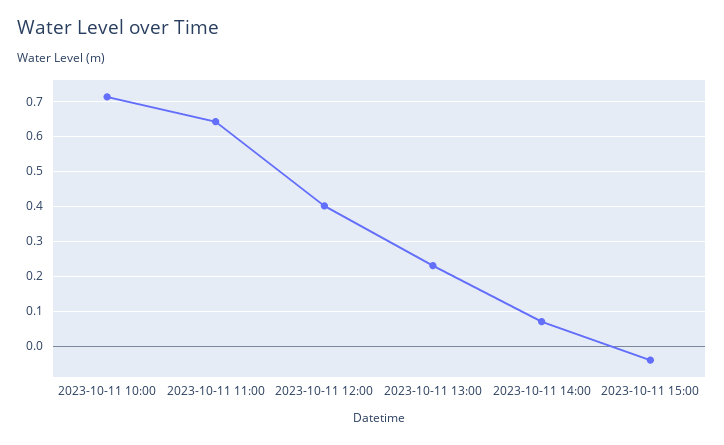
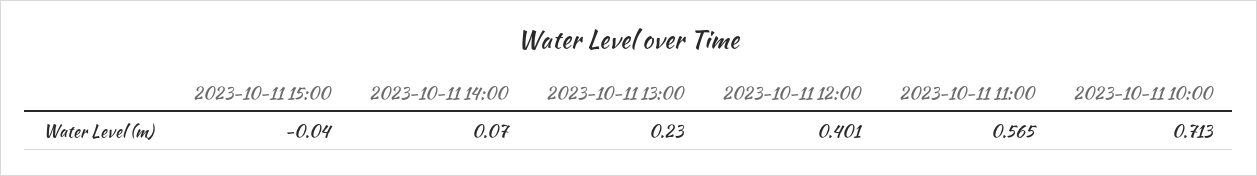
  {
    "2023-10-11 10:00": 0.713,
-   "2023-10-11 11:00": 0.64,
+   "2023-10-11 11:00": 0.565,
    "2023-10-11 12:00": 0.401,
    "2023-10-11 13:00": 0.23,
    "2023-10-11 14:00": 0.07,
    "2023-10-11 15:00": -0.04
  }

